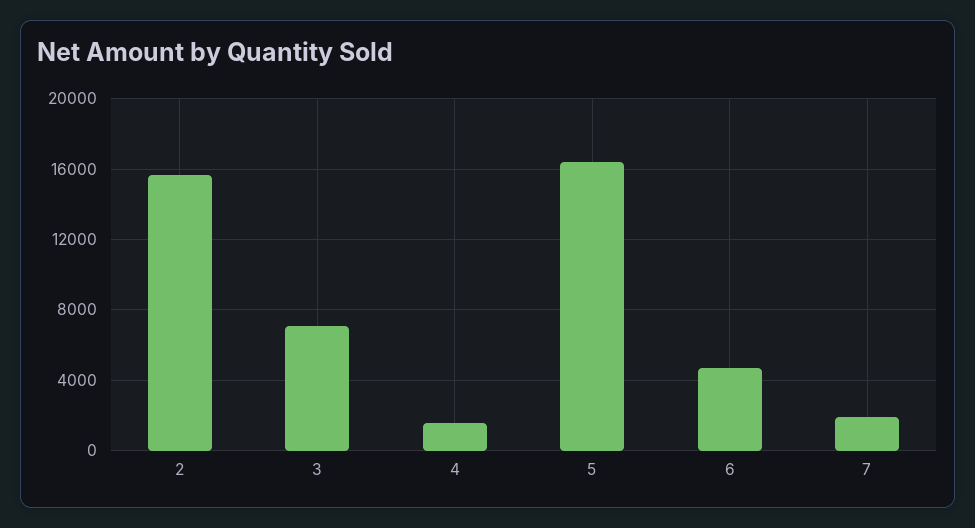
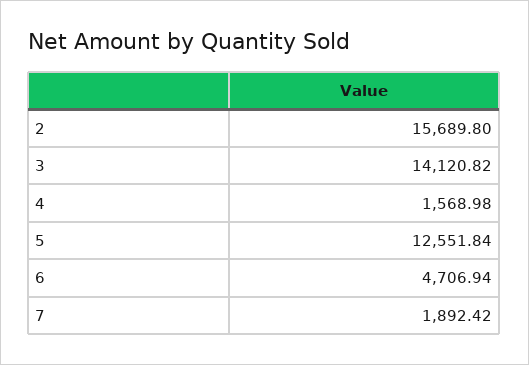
  {
    "2": 15689.8,
-   "3": 7000,
+   "3": 14120.82,
    "4": 1568.98,
-   "5": 16500,
+   "5": 12551.84,
    "6": 4706.94,
    "7": 1892.42
  }

